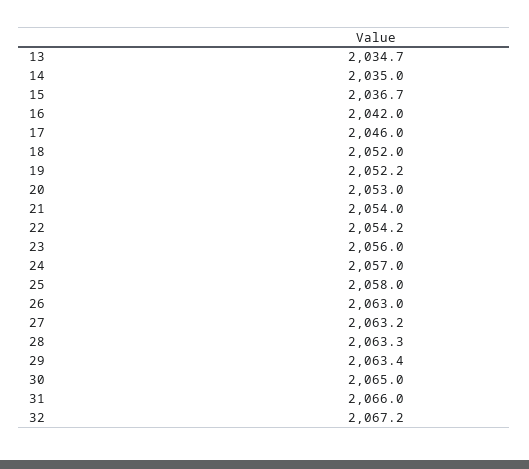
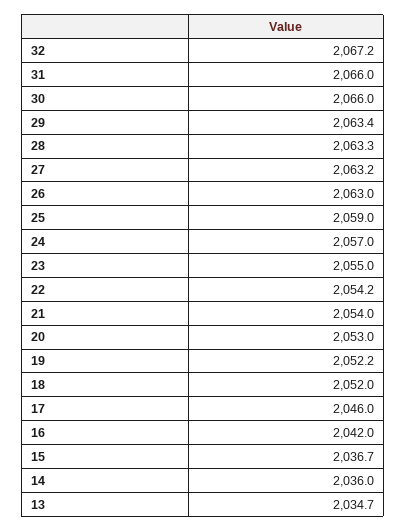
  {
    "13": 2034.7,
-   "14": 2035,
+   "14": 2036,
    "15": 2036.7,
    "16": 2042,
    "17": 2046,
    "18": 2052,
    "19": 2052.2,
    "20": 2053,
    "21": 2054,
    "22": 2054.2,
-   "23": 2056,
+   "23": 2055,
    "24": 2057,
-   "25": 2058,
+   "25": 2059,
    "26": 2063,
    "27": 2063.2,
    "28": 2063.3,
    "29": 2063.4,
-   "30": 2065,
+   "30": 2066,
    "31": 2066,
    "32": 2067.2
  }

